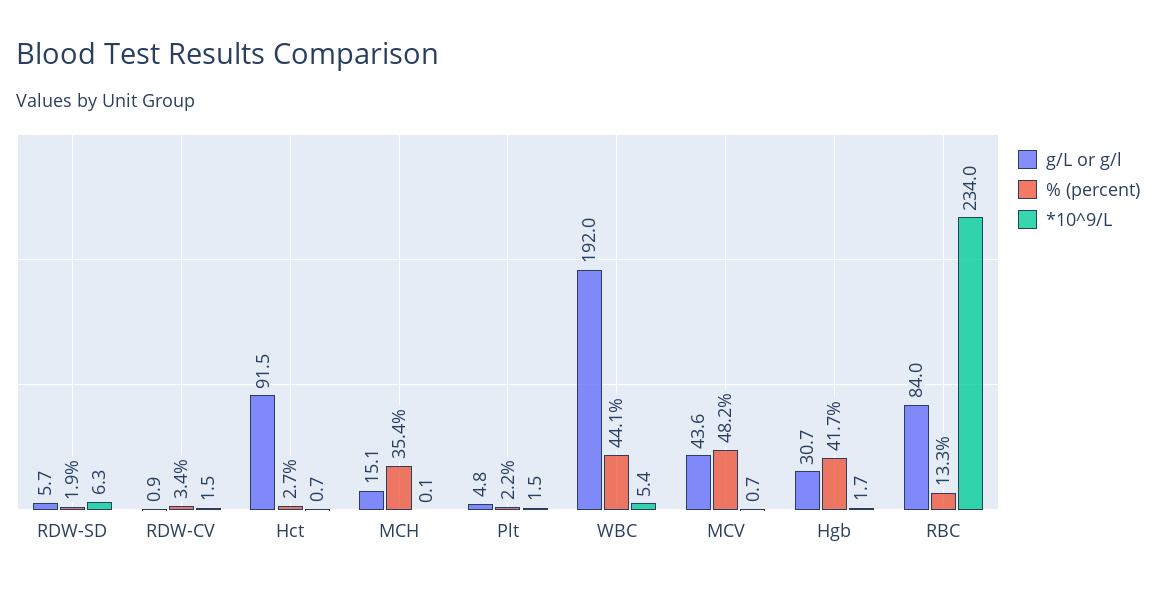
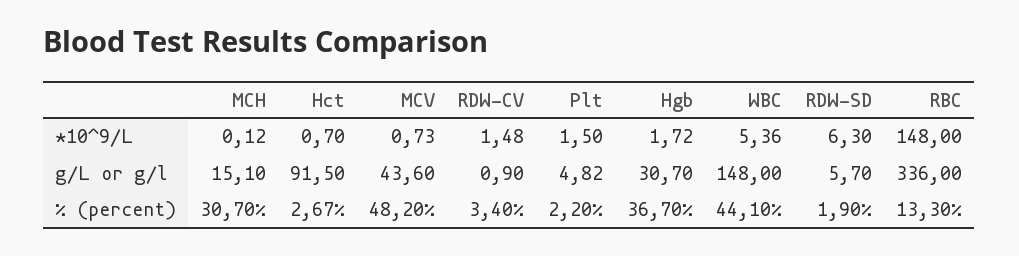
  {
    "g/L or g/l": {
      "RDW-SD": 5.7,
      "RDW-CV": 0.9,
      "Hct": 91.5,
      "MCH": 15.1,
      "Plt": 4.82,
-     "WBC": 192,
+     "WBC": 148,
      "MCV": 43.6,
      "Hgb": 30.7,
-     "RBC": 84
+     "RBC": 336
    },
    "% (percent)": {
      "RDW-SD": 1.9,
      "RDW-CV": 3.4,
      "Hct": 2.67,
-     "MCH": 35.4,
+     "MCH": 30.7,
      "Plt": 2.2,
      "WBC": 44.1,
      "MCV": 48.2,
-     "Hgb": 41.7,
+     "Hgb": 36.7,
      "RBC": 13.3
    },
    "*10^9/L": {
      "RDW-SD": 6.3,
      "RDW-CV": 1.48,
      "Hct": 0.7,
      "MCH": 0.12,
      "Plt": 1.5,
      "WBC": 5.36,
      "MCV": 0.73,
      "Hgb": 1.72,
-     "RBC": 234
+     "RBC": 148
    }
  }

